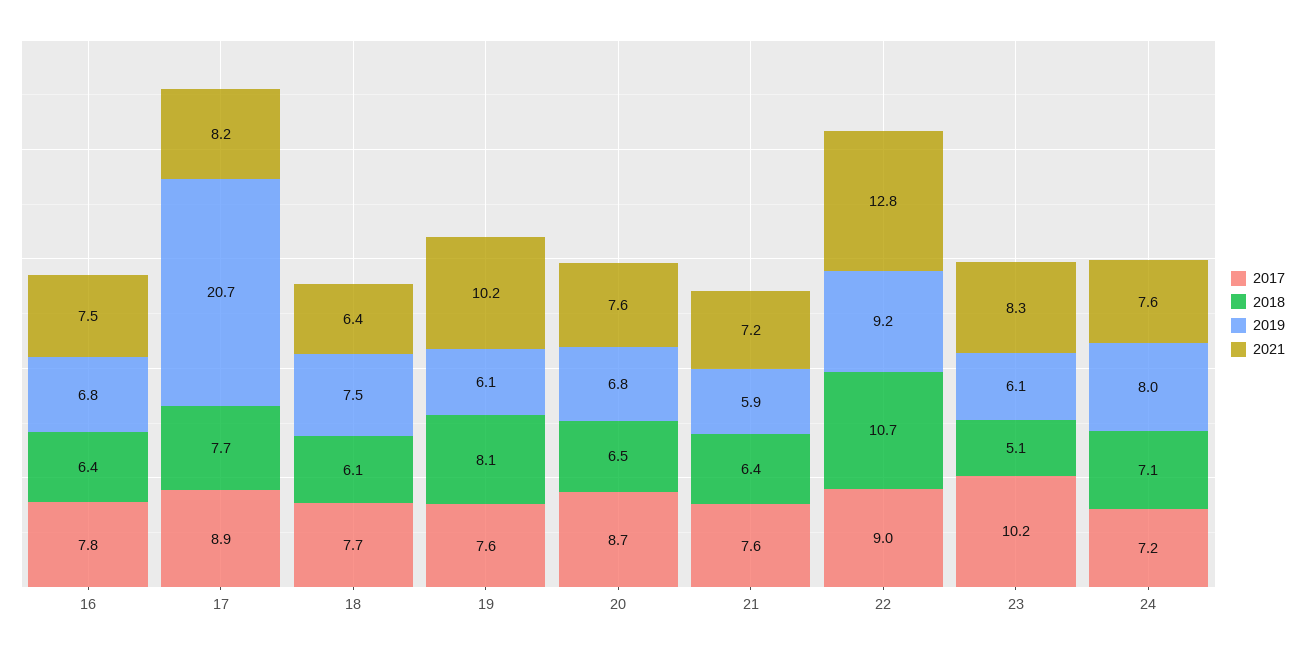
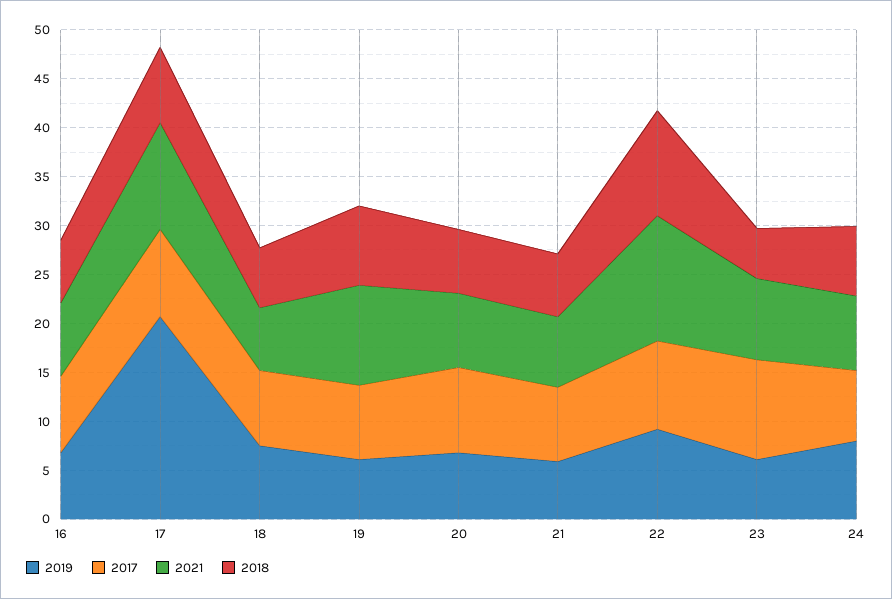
  {
    "2017": {
      "16": 7.8,
      "17": 8.9,
      "18": 7.7,
      "19": 7.6,
      "20": 8.7,
      "21": 7.6,
      "22": 9,
      "23": 10.2,
      "24": 7.2
    },
    "2018": {
      "16": 6.4,
      "17": 7.7,
      "18": 6.1,
      "19": 8.1,
      "20": 6.5,
      "21": 6.4,
      "22": 10.7,
      "23": 5.1,
      "24": 7.1
    },
    "2019": {
      "16": 6.8,
      "17": 20.7,
      "18": 7.5,
      "19": 6.1,
      "20": 6.8,
      "21": 5.9,
      "22": 9.2,
      "23": 6.1,
      "24": 8
    },
    "2021": {
      "16": 7.5,
-     "17": 8.2,
+     "17": 11,
      "18": 6.4,
      "19": 10.2,
      "20": 7.6,
      "21": 7.2,
      "22": 12.8,
      "23": 8.3,
      "24": 7.6
    }
  }

